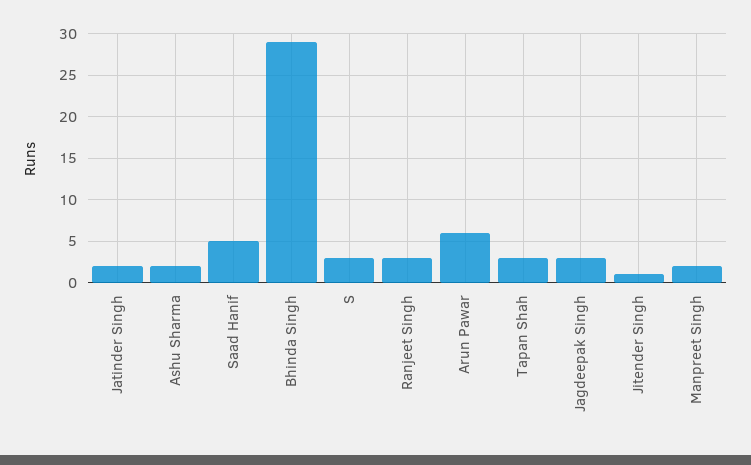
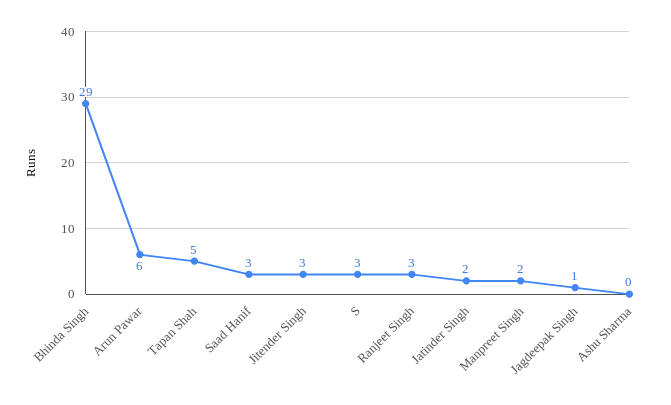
  {
    "Jatinder Singh": 2,
-   "Ashu Sharma": 2,
+   "Ashu Sharma": 0,
-   "Saad Hanif": 5,
+   "Saad Hanif": 3,
    "Bhinda Singh": 29,
    "S": 3,
    "Ranjeet Singh": 3,
    "Arun Pawar": 6,
-   "Tapan Shah": 3,
+   "Tapan Shah": 5,
-   "Jagdeepak Singh": 3,
+   "Jagdeepak Singh": 1,
-   "Jitender Singh": 1,
+   "Jitender Singh": 3,
    "Manpreet Singh": 2
  }

